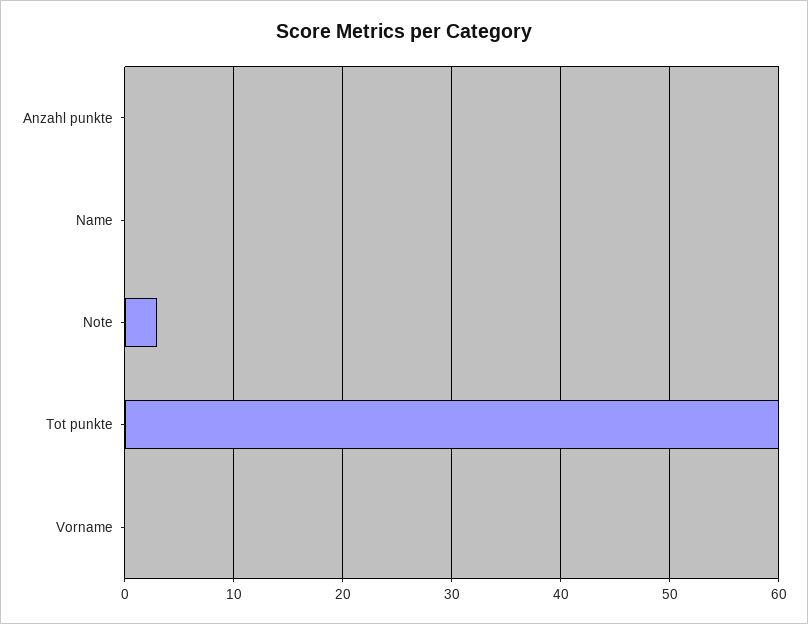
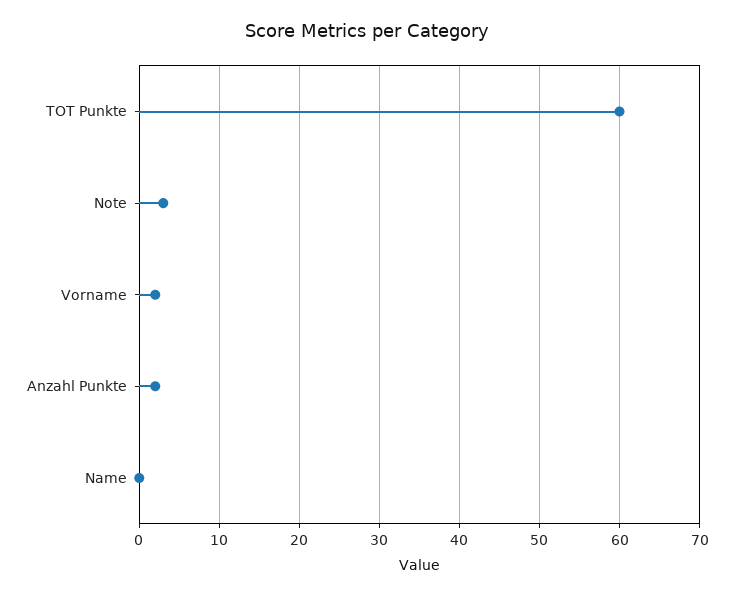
  {
-   "Anzahl punkte": 0,
+   "Anzahl punkte": 2,
    "Name": 0,
    "Note": 3,
    "Tot punkte": 60,
-   "Vorname": 0
+   "Vorname": 2
  }

